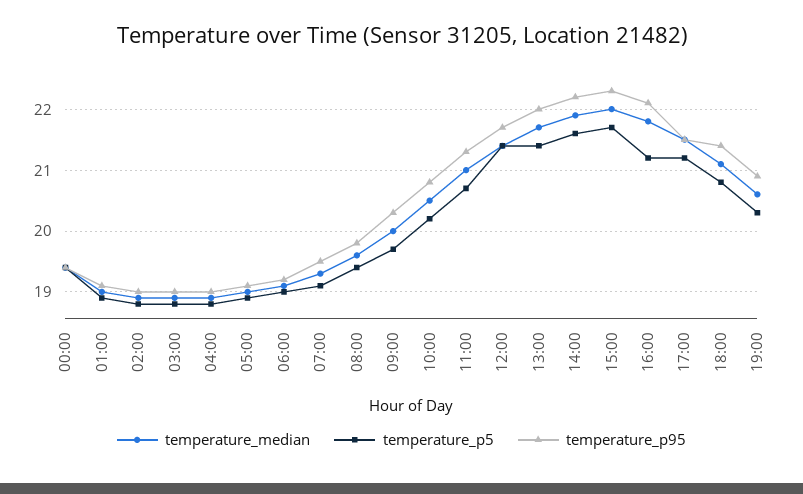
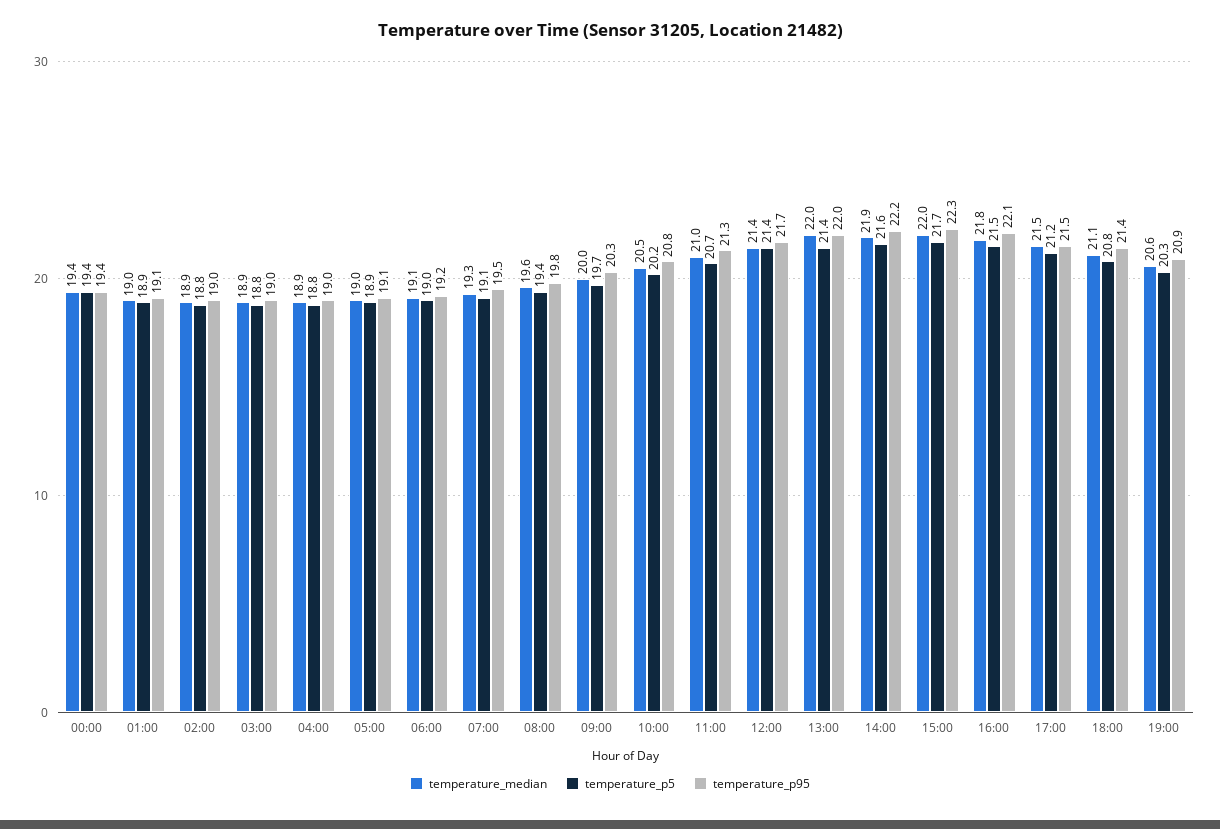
  {
    "temperature_median": {
      "00:00": 19.4,
      "01:00": 19,
      "02:00": 18.9,
      "03:00": 18.9,
      "04:00": 18.9,
      "05:00": 19,
      "06:00": 19.1,
      "07:00": 19.3,
      "08:00": 19.6,
      "09:00": 20,
      "10:00": 20.5,
      "11:00": 21,
      "12:00": 21.4,
-     "13:00": 21.7,
+     "13:00": 22,
      "14:00": 21.9,
      "15:00": 22,
      "16:00": 21.8,
      "17:00": 21.5,
      "18:00": 21.1,
      "19:00": 20.6
    },
    "temperature_p5": {
      "00:00": 19.4,
      "01:00": 18.9,
      "02:00": 18.8,
      "03:00": 18.8,
      "04:00": 18.8,
      "05:00": 18.9,
      "06:00": 19,
      "07:00": 19.1,
      "08:00": 19.4,
      "09:00": 19.7,
      "10:00": 20.2,
      "11:00": 20.7,
      "12:00": 21.4,
      "13:00": 21.4,
      "14:00": 21.6,
      "15:00": 21.7,
-     "16:00": 21.2,
+     "16:00": 21.5,
      "17:00": 21.2,
      "18:00": 20.8,
      "19:00": 20.3
    },
    "temperature_p95": {
      "00:00": 19.4,
      "01:00": 19.1,
      "02:00": 19,
      "03:00": 19,
      "04:00": 19,
      "05:00": 19.1,
      "06:00": 19.2,
      "07:00": 19.5,
      "08:00": 19.8,
      "09:00": 20.3,
      "10:00": 20.8,
      "11:00": 21.3,
      "12:00": 21.7,
      "13:00": 22,
      "14:00": 22.2,
      "15:00": 22.3,
      "16:00": 22.1,
      "17:00": 21.5,
      "18:00": 21.4,
      "19:00": 20.9
    }
  }

